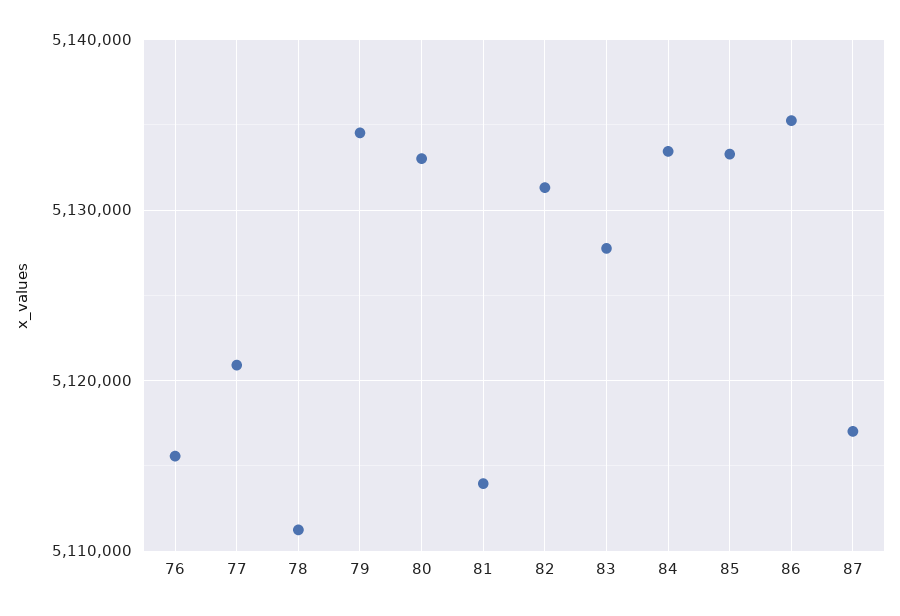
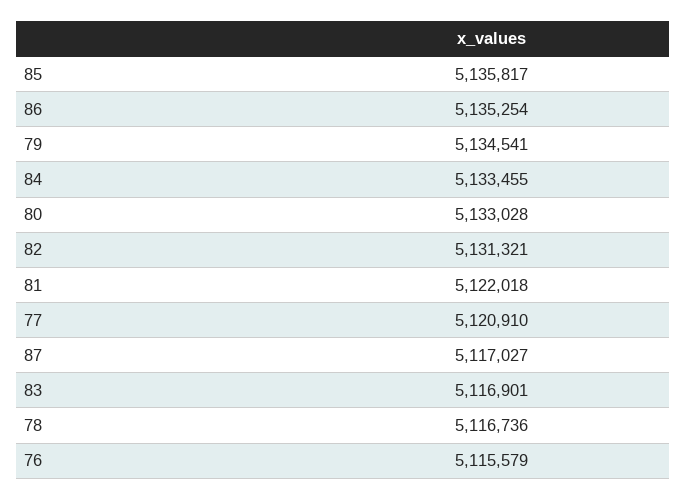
  {
    "76": 5115579,
    "77": 5120910,
-   "78": 5111000,
+   "78": 5116736,
    "79": 5134541,
    "80": 5133028,
-   "81": 5114000,
+   "81": 5122018,
    "82": 5131321,
-   "83": 5128000,
+   "83": 5116901,
    "84": 5133455,
-   "85": 5133000,
+   "85": 5135817,
    "86": 5135254,
    "87": 5117027
  }

